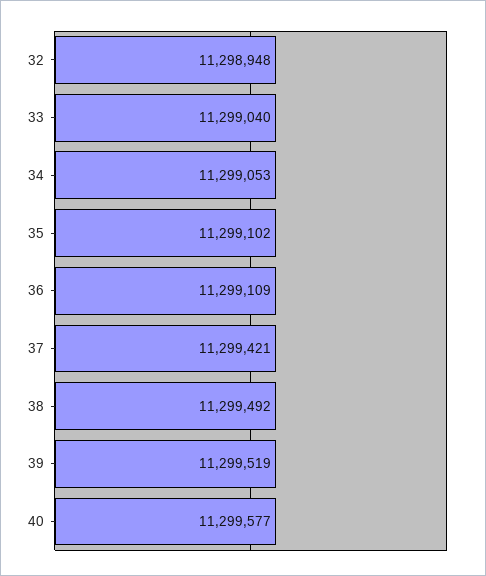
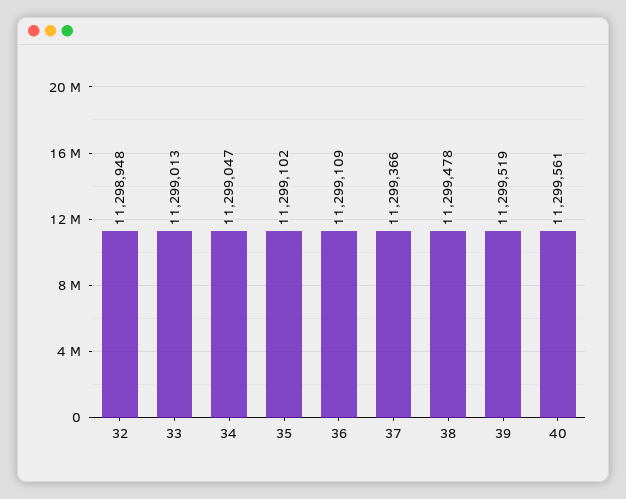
  {
    "32": 11298948,
-   "33": 11299040,
+   "33": 11299013,
-   "34": 11299053,
+   "34": 11299047,
    "35": 11299102,
    "36": 11299109,
-   "37": 11299421,
+   "37": 11299366,
-   "38": 11299492,
+   "38": 11299478,
    "39": 11299519,
-   "40": 11299577
+   "40": 11299561
  }

